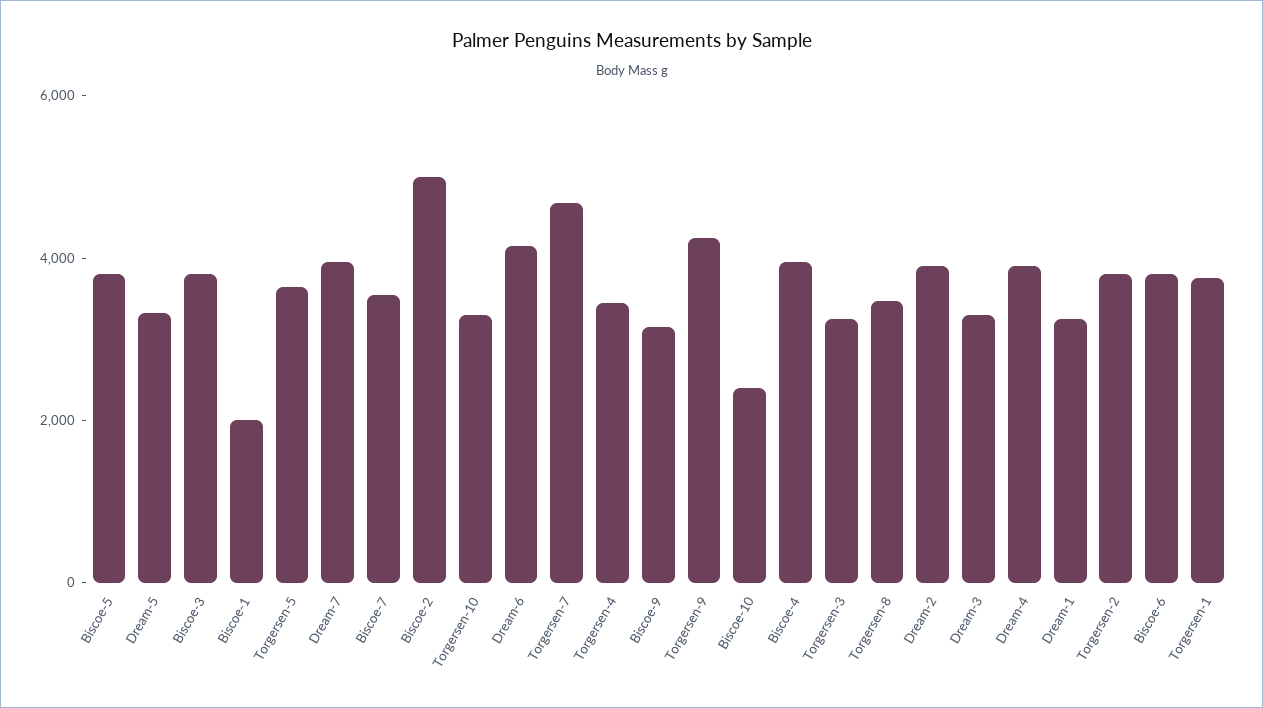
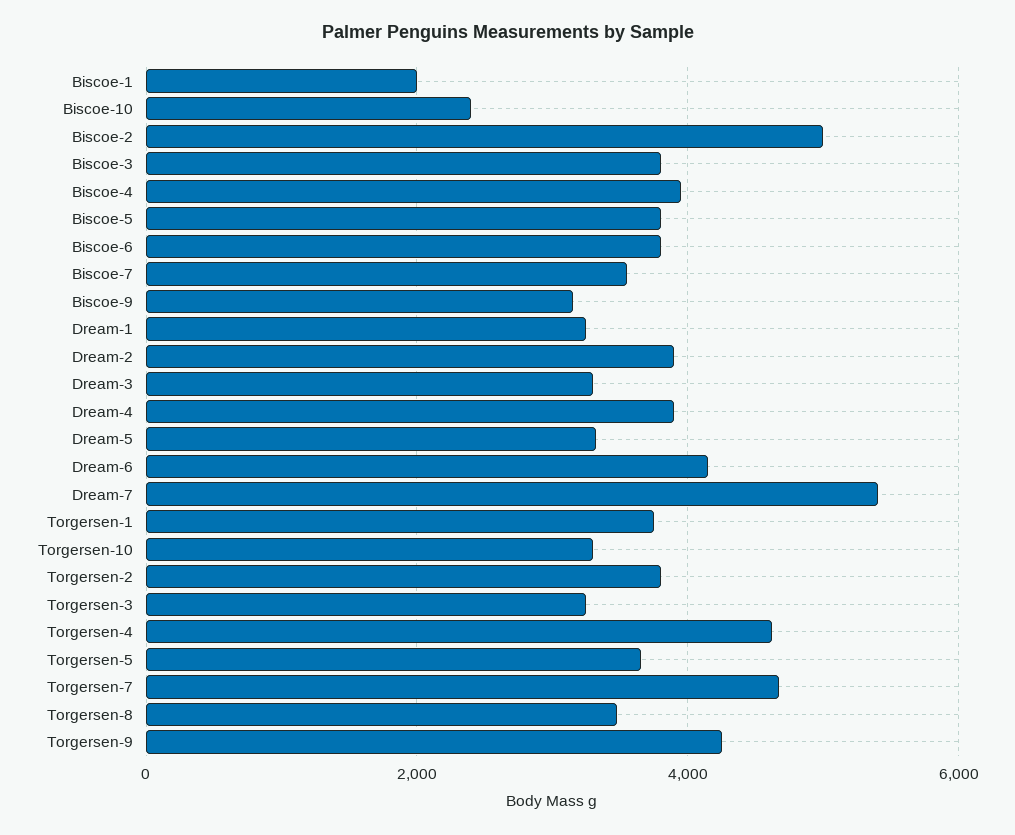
  {
    "Biscoe-5": 3800,
    "Dream-5": 3400,
    "Biscoe-3": 3800,
    "Biscoe-1": 2000,
    "Torgersen-5": 3600,
-   "Dream-7": 4000,
+   "Dream-7": 5400,
    "Biscoe-7": 3600,
    "Biscoe-2": 5000,
    "Torgersen-10": 3400,
    "Dream-6": 4200,
    "Torgersen-7": 4600,
-   "Torgersen-4": 3500,
+   "Torgersen-4": 4600,
    "Biscoe-9": 3200,
    "Torgersen-9": 4200,
    "Biscoe-10": 2400,
    "Biscoe-4": 4000,
    "Torgersen-3": 3200,
    "Torgersen-8": 3400,
    "Dream-2": 4000,
    "Dream-3": 3400,
    "Dream-4": 4000,
    "Dream-1": 3200,
    "Torgersen-2": 3800,
    "Biscoe-6": 3800,
    "Torgersen-1": 3800
  }

